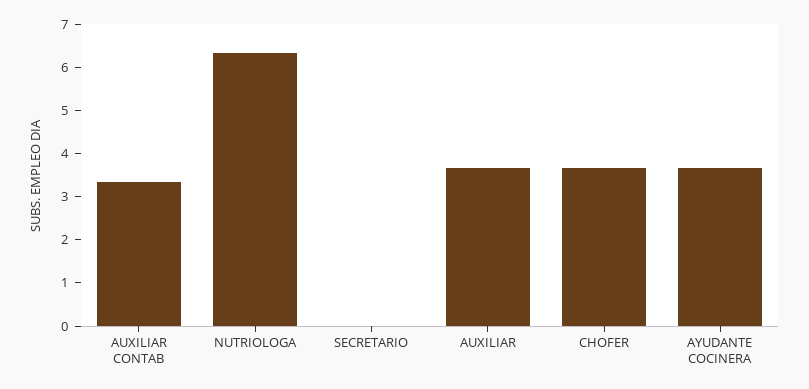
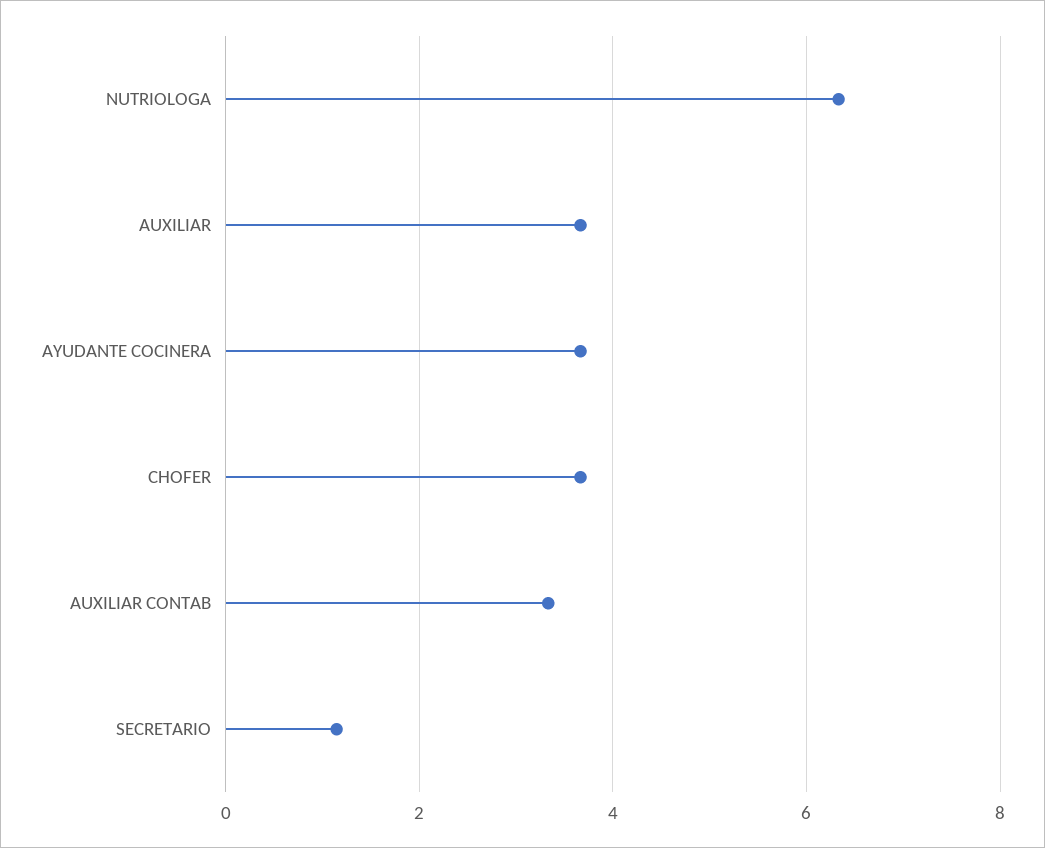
  {
    "AUXILIAR CONTAB": 3.4,
    "NUTRIOLOGA": 6.4,
-   "SECRETARIO": 0,
+   "SECRETARIO": 1.2,
    "AUXILIAR": 3.6,
    "CHOFER": 3.6,
    "AYUDANTE COCINERA": 3.6
  }

